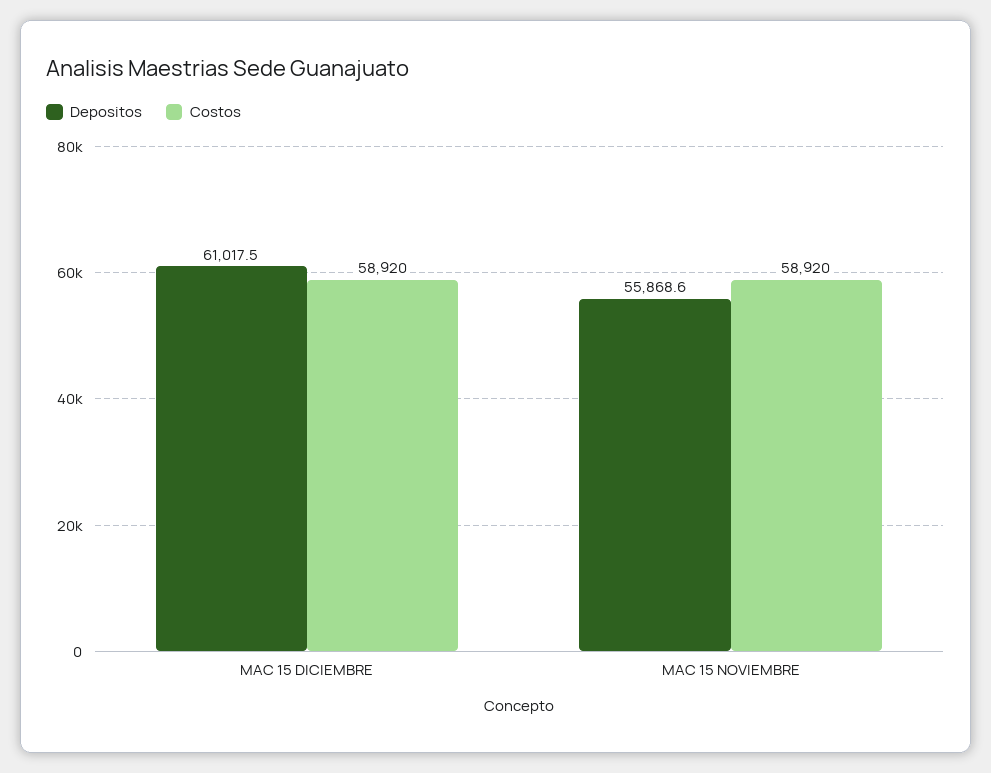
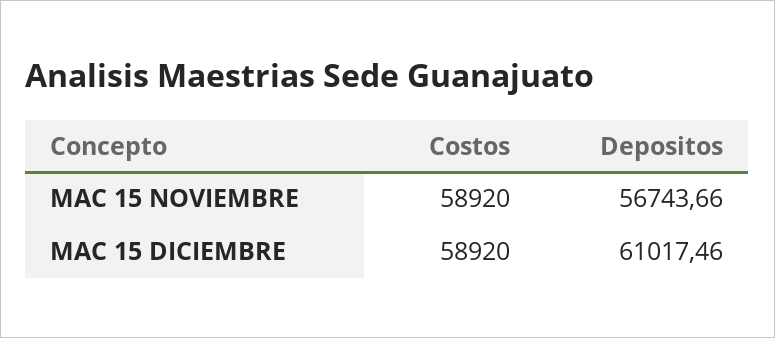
  {
    "Depositos": {
      "MAC 15 DICIEMBRE": 61017.46,
-     "MAC 15 NOVIEMBRE": 55868.6
+     "MAC 15 NOVIEMBRE": 56743.66
    },
    "Costos": {
      "MAC 15 DICIEMBRE": 58920,
      "MAC 15 NOVIEMBRE": 58920
    }
  }

